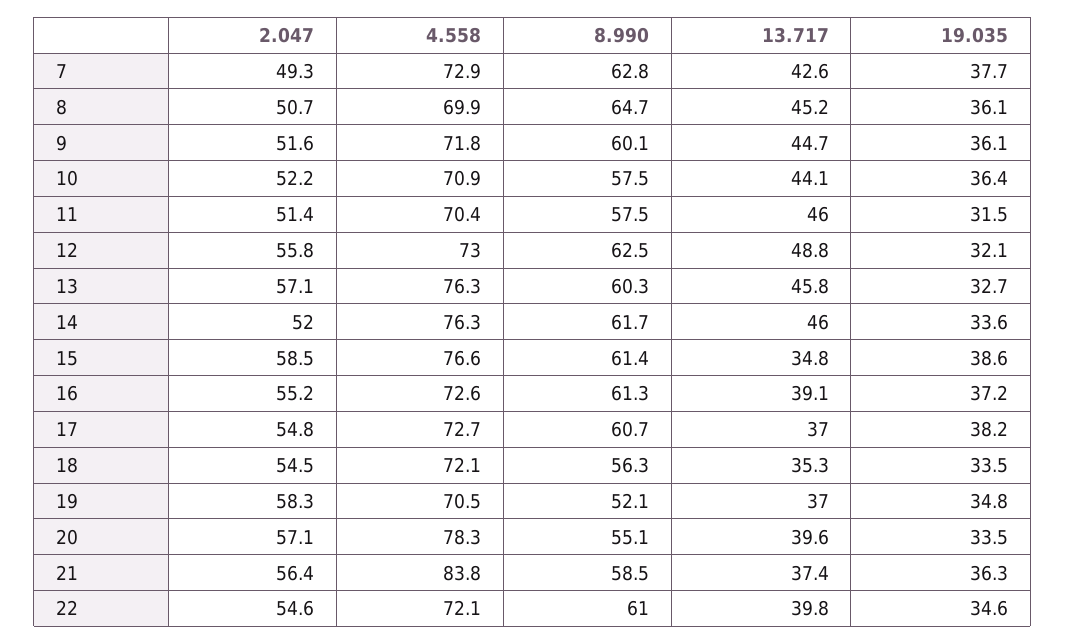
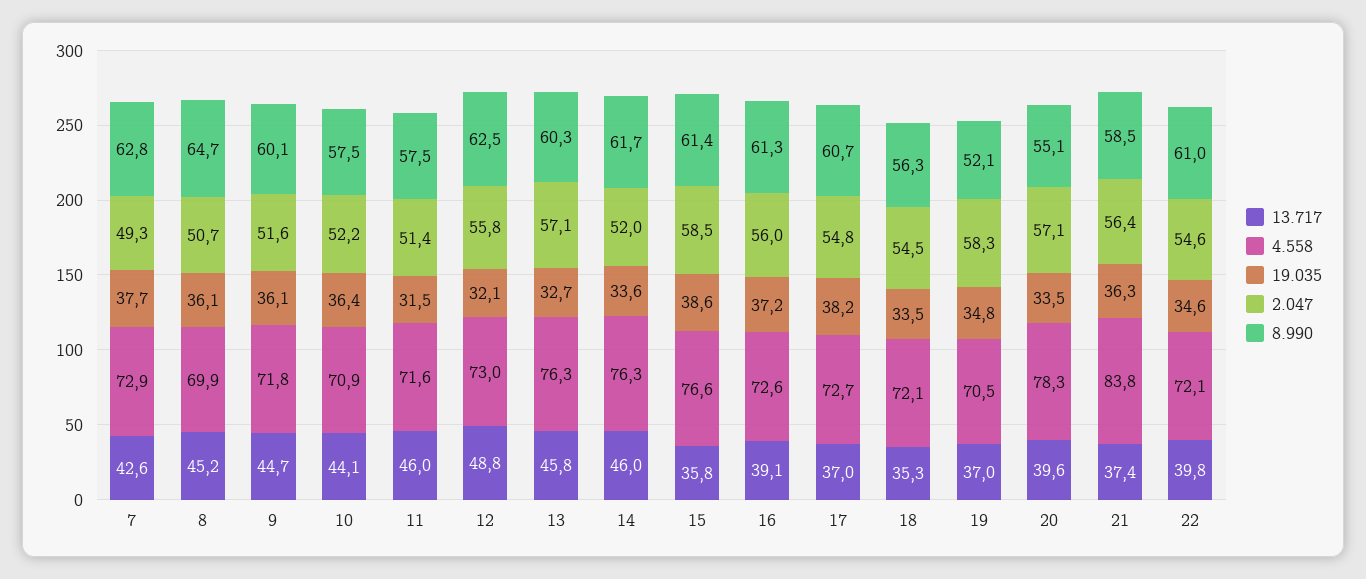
  {
    "2.047": {
      "7": 49.3,
      "8": 50.7,
      "9": 51.6,
      "10": 52.2,
      "11": 51.4,
      "12": 55.8,
      "13": 57.1,
      "14": 52,
      "15": 58.5,
-     "16": 55.2,
+     "16": 56,
      "17": 54.8,
      "18": 54.5,
      "19": 58.3,
      "20": 57.1,
      "21": 56.4,
      "22": 54.6
    },
    "4.558": {
      "7": 72.9,
      "8": 69.9,
      "9": 71.8,
      "10": 70.9,
-     "11": 70.4,
+     "11": 71.6,
      "12": 73,
      "13": 76.3,
      "14": 76.3,
      "15": 76.6,
      "16": 72.6,
      "17": 72.7,
      "18": 72.1,
      "19": 70.5,
      "20": 78.3,
      "21": 83.8,
      "22": 72.1
    },
    "8.990": {
      "7": 62.8,
      "8": 64.7,
      "9": 60.1,
      "10": 57.5,
      "11": 57.5,
      "12": 62.5,
      "13": 60.3,
      "14": 61.7,
      "15": 61.4,
      "16": 61.3,
      "17": 60.7,
      "18": 56.3,
      "19": 52.1,
      "20": 55.1,
      "21": 58.5,
      "22": 61
    },
    "13.717": {
      "7": 42.6,
      "8": 45.2,
      "9": 44.7,
      "10": 44.1,
      "11": 46,
      "12": 48.8,
      "13": 45.8,
      "14": 46,
-     "15": 34.8,
+     "15": 35.8,
      "16": 39.1,
      "17": 37,
      "18": 35.3,
      "19": 37,
      "20": 39.6,
      "21": 37.4,
      "22": 39.8
    },
    "19.035": {
      "7": 37.7,
      "8": 36.1,
      "9": 36.1,
      "10": 36.4,
      "11": 31.5,
      "12": 32.1,
      "13": 32.7,
      "14": 33.6,
      "15": 38.6,
      "16": 37.2,
      "17": 38.2,
      "18": 33.5,
      "19": 34.8,
      "20": 33.5,
      "21": 36.3,
      "22": 34.6
    }
  }

